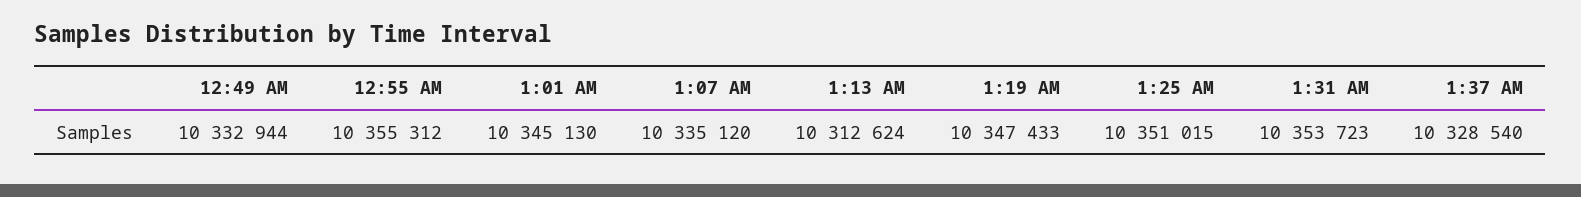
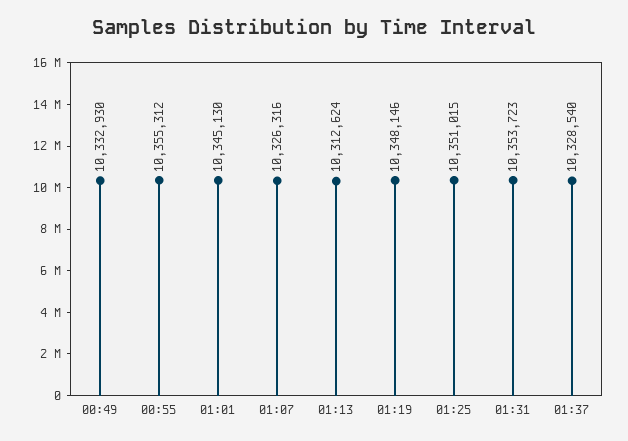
  {
-   "12:49 AM": 10332944,
+   "12:49 AM": 10332930,
    "12:55 AM": 10355312,
    "1:01 AM": 10345130,
-   "1:07 AM": 10335120,
+   "1:07 AM": 10326316,
    "1:13 AM": 10312624,
-   "1:19 AM": 10347433,
+   "1:19 AM": 10348146,
    "1:25 AM": 10351015,
    "1:31 AM": 10353723,
    "1:37 AM": 10328540
  }

